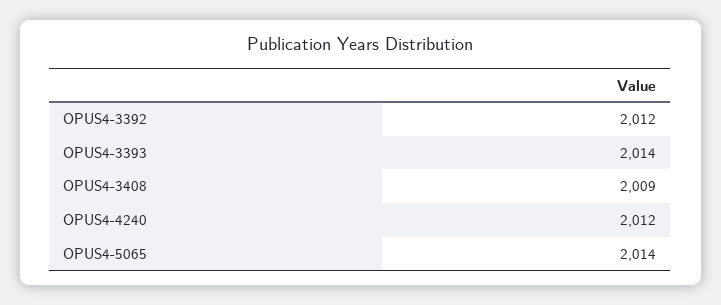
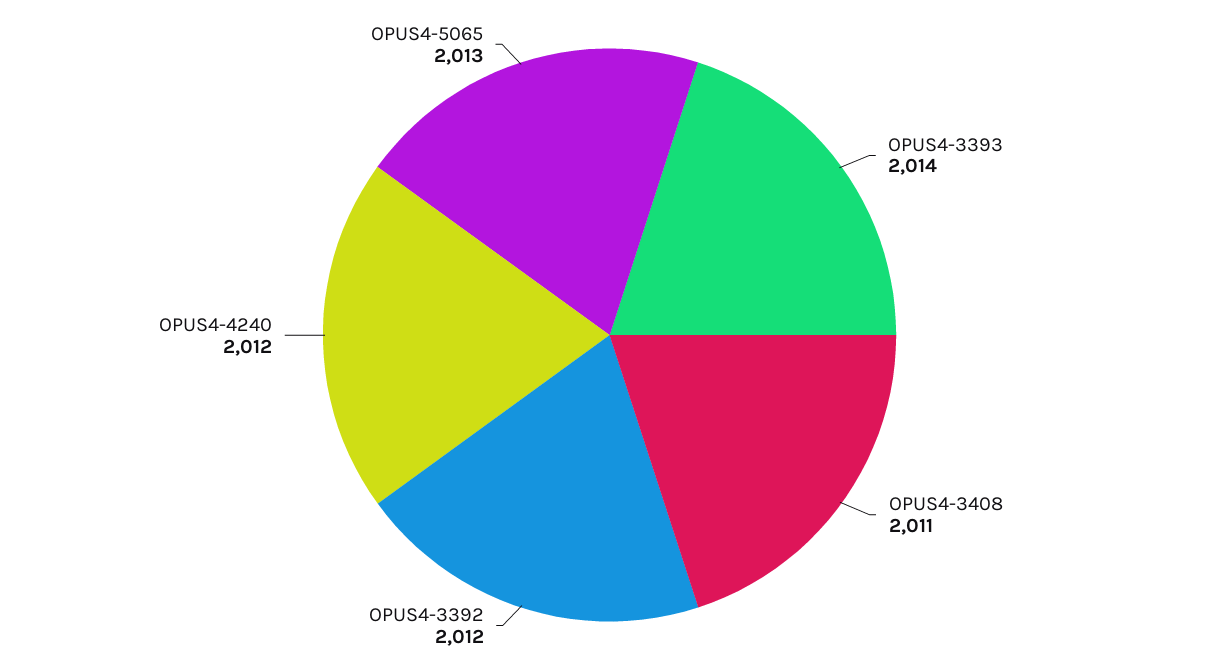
  {
    "OPUS4-3392": 2012,
    "OPUS4-3393": 2014,
-   "OPUS4-3408": 2009,
+   "OPUS4-3408": 2011,
    "OPUS4-4240": 2012,
-   "OPUS4-5065": 2014
+   "OPUS4-5065": 2013
  }

